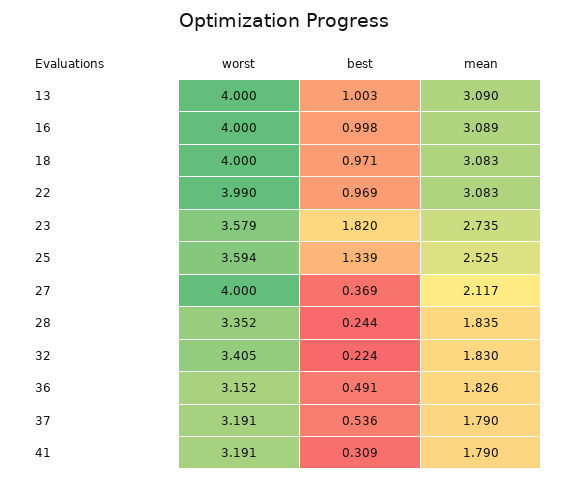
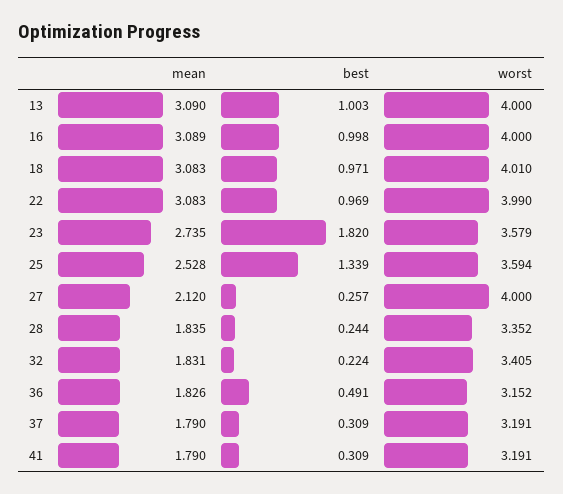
  {
    "worst": {
      "13": 4,
      "16": 4,
-     "18": 4,
+     "18": 4.01,
      "22": 3.99,
      "23": 3.579,
      "25": 3.594,
      "27": 4,
      "28": 3.352,
      "32": 3.405,
      "36": 3.152,
      "37": 3.191,
      "41": 3.191
    },
    "best": {
      "13": 1.003,
      "16": 0.998,
      "18": 0.971,
      "22": 0.969,
      "23": 1.82,
      "25": 1.339,
-     "27": 0.369,
+     "27": 0.257,
      "28": 0.244,
      "32": 0.224,
      "36": 0.491,
-     "37": 0.536,
+     "37": 0.309,
      "41": 0.309
    },
    "mean": {
      "13": 3.09,
      "16": 3.089,
      "18": 3.083,
      "22": 3.083,
      "23": 2.735,
-     "25": 2.525,
+     "25": 2.528,
-     "27": 2.117,
+     "27": 2.12,
      "28": 1.835,
-     "32": 1.83,
+     "32": 1.831,
      "36": 1.826,
      "37": 1.79,
      "41": 1.79
    }
  }

